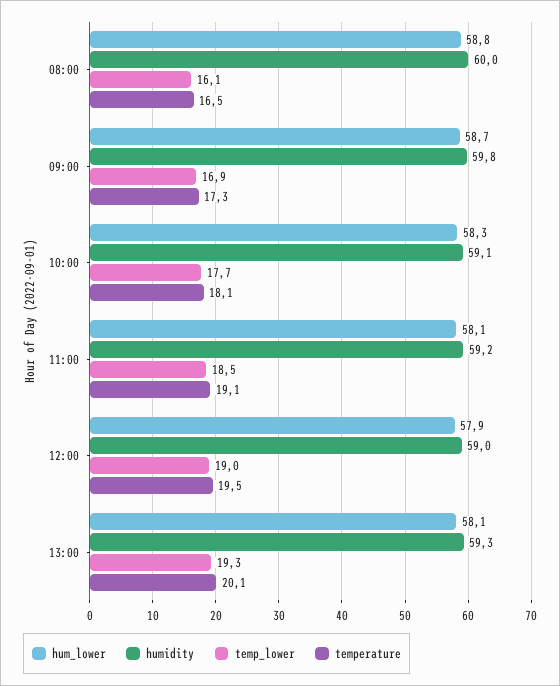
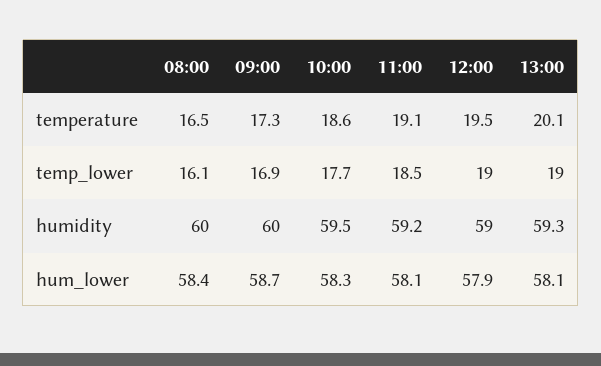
  {
    "hum_lower": {
-     "08:00": 58.8,
+     "08:00": 58.4,
      "09:00": 58.7,
      "10:00": 58.3,
      "11:00": 58.1,
      "12:00": 57.9,
      "13:00": 58.1
    },
    "humidity": {
      "08:00": 60,
-     "09:00": 59.8,
+     "09:00": 60,
-     "10:00": 59.1,
+     "10:00": 59.5,
      "11:00": 59.2,
      "12:00": 59,
      "13:00": 59.3
    },
    "temp_lower": {
      "08:00": 16.1,
      "09:00": 16.9,
      "10:00": 17.7,
      "11:00": 18.5,
      "12:00": 19,
-     "13:00": 19.3
+     "13:00": 19
    },
    "temperature": {
      "08:00": 16.5,
      "09:00": 17.3,
-     "10:00": 18.1,
+     "10:00": 18.6,
      "11:00": 19.1,
      "12:00": 19.5,
      "13:00": 20.1
    }
  }

